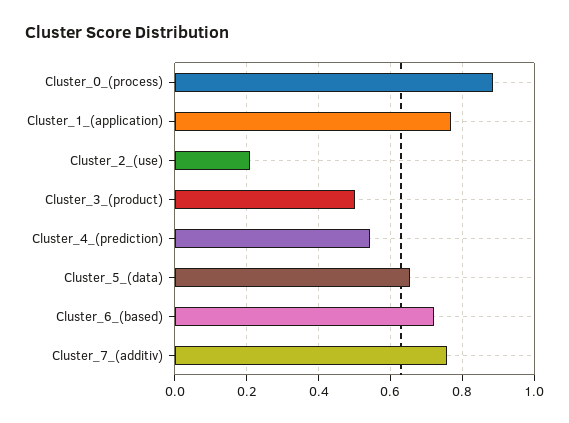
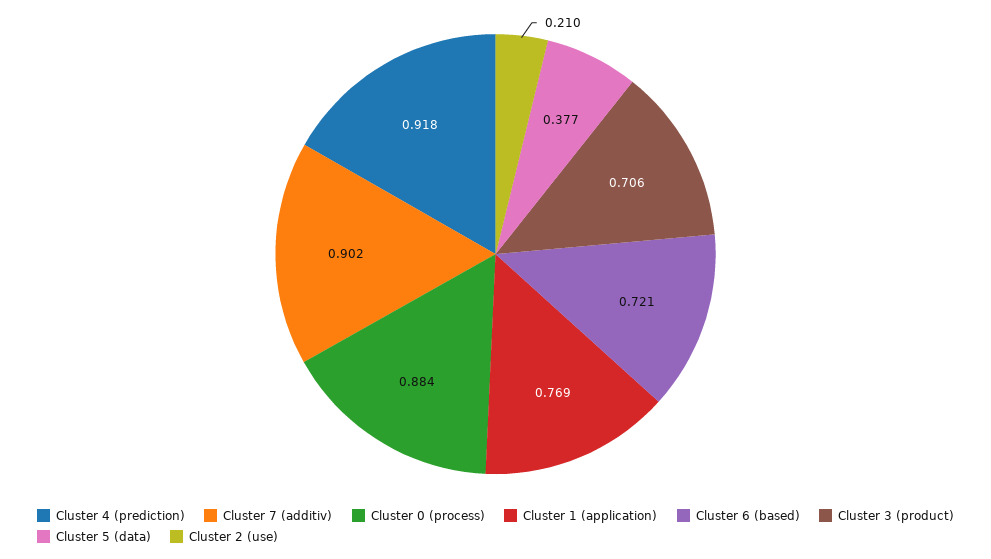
  {
    "Cluster_0_(process)": 0.884,
    "Cluster_1_(application)": 0.769,
    "Cluster_2_(use)": 0.21,
-   "Cluster_3_(product)": 0.5,
+   "Cluster_3_(product)": 0.706,
-   "Cluster_4_(prediction)": 0.54,
+   "Cluster_4_(prediction)": 0.918,
-   "Cluster_5_(data)": 0.66,
+   "Cluster_5_(data)": 0.377,
    "Cluster_6_(based)": 0.721,
-   "Cluster_7_(additiv)": 0.76
+   "Cluster_7_(additiv)": 0.902
  }

